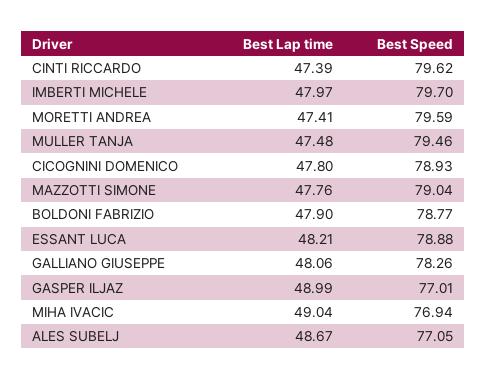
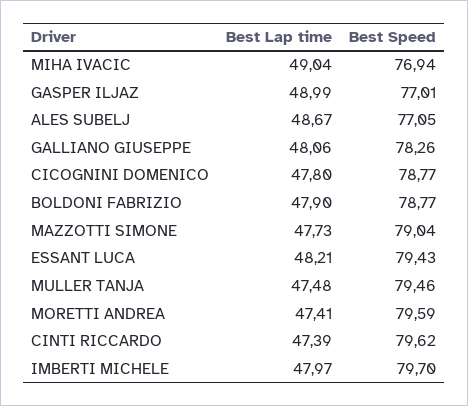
  {
    "Best Lap time": {
      "CINTI RICCARDO": 47.39,
      "IMBERTI MICHELE": 47.97,
      "MORETTI ANDREA": 47.41,
      "MULLER TANJA": 47.48,
      "CICOGNINI DOMENICO": 47.8,
-     "MAZZOTTI SIMONE": 47.76,
+     "MAZZOTTI SIMONE": 47.73,
      "BOLDONI FABRIZIO": 47.9,
      "ESSANT LUCA": 48.21,
      "GALLIANO GIUSEPPE": 48.06,
      "GASPER ILJAZ": 48.99,
      "MIHA IVACIC": 49.04,
      "ALES SUBELJ": 48.67
    },
    "Best Speed": {
      "CINTI RICCARDO": 79.62,
      "IMBERTI MICHELE": 79.7,
      "MORETTI ANDREA": 79.59,
      "MULLER TANJA": 79.46,
-     "CICOGNINI DOMENICO": 78.93,
+     "CICOGNINI DOMENICO": 78.77,
      "MAZZOTTI SIMONE": 79.04,
      "BOLDONI FABRIZIO": 78.77,
-     "ESSANT LUCA": 78.88,
+     "ESSANT LUCA": 79.43,
      "GALLIANO GIUSEPPE": 78.26,
      "GASPER ILJAZ": 77.01,
      "MIHA IVACIC": 76.94,
      "ALES SUBELJ": 77.05
    }
  }

